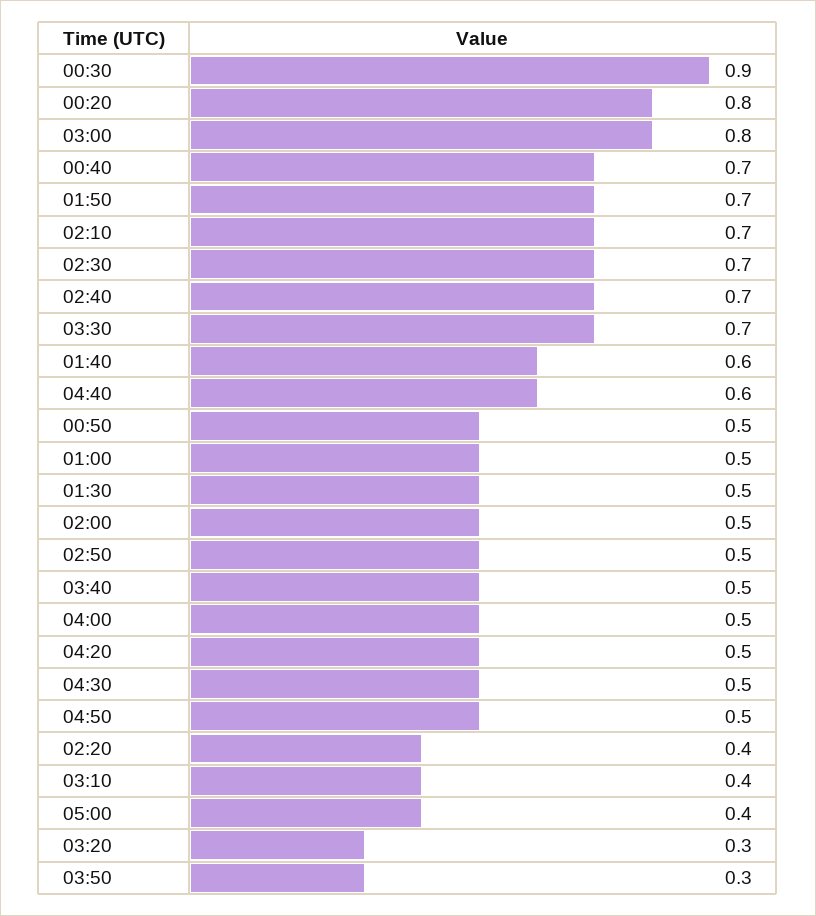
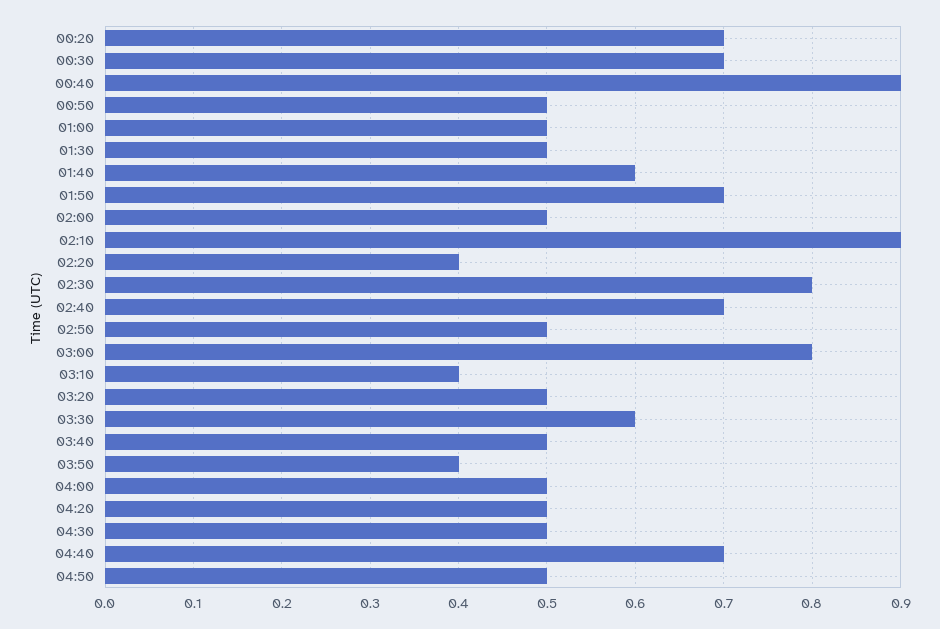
  {
-   "00:30": 0.9,
+   "00:30": 0.7,
-   "00:20": 0.8,
+   "00:20": 0.7,
    "03:00": 0.8,
-   "00:40": 0.7,
+   "00:40": 0.9,
    "01:50": 0.7,
-   "02:10": 0.7,
+   "02:10": 0.9,
-   "02:30": 0.7,
+   "02:30": 0.8,
    "02:40": 0.7,
-   "03:30": 0.7,
+   "03:30": 0.6,
    "01:40": 0.6,
-   "04:40": 0.6,
+   "04:40": 0.7,
    "00:50": 0.5,
    "01:00": 0.5,
    "01:30": 0.5,
    "02:00": 0.5,
    "02:50": 0.5,
    "03:40": 0.5,
    "04:00": 0.5,
    "04:20": 0.5,
    "04:30": 0.5,
    "04:50": 0.5,
    "02:20": 0.4,
    "03:10": 0.4,
-   "05:00": 0.4,
-   "03:20": 0.3,
+   "03:20": 0.5,
-   "03:50": 0.3
+   "03:50": 0.4
  }

